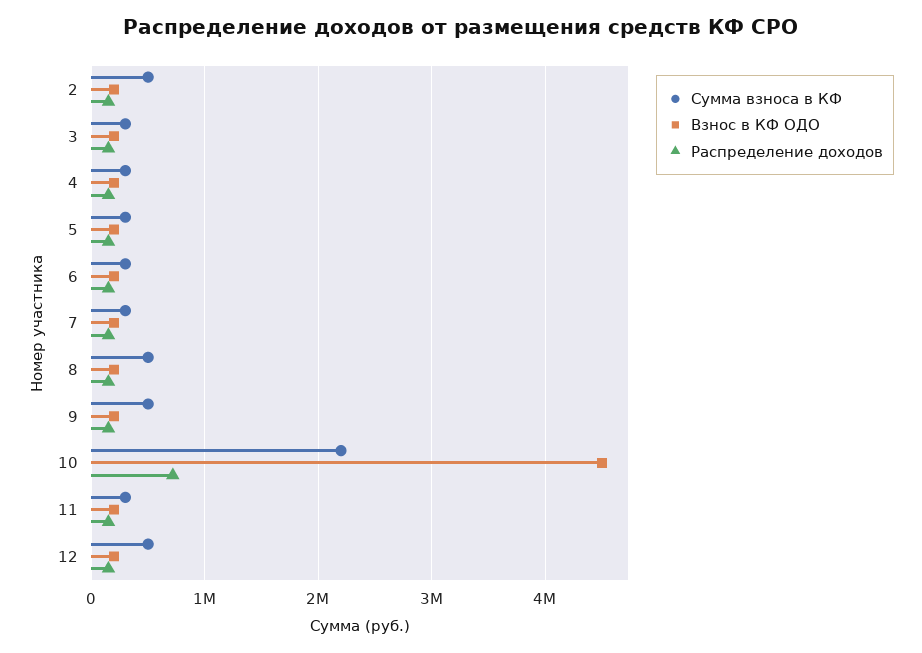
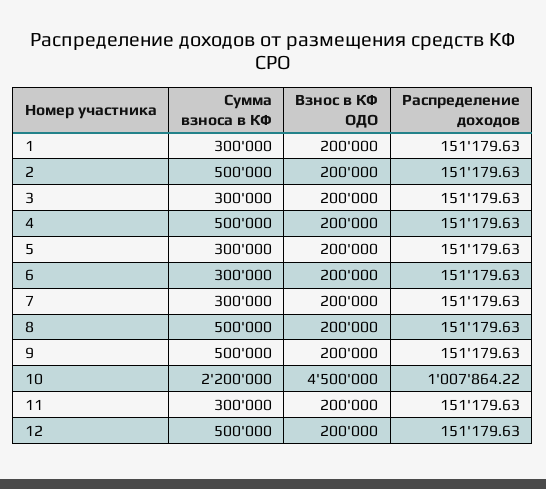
  {
    "Сумма взноса в КФ": {
      "2": 500000,
      "3": 300000,
-     "4": 300000,
+     "4": 500000,
      "5": 300000,
      "6": 300000,
      "7": 300000,
      "8": 500000,
      "9": 500000,
      "10": 2200000,
      "11": 300000,
-     "12": 500000
+     "12": 500000,
+     "1": 300000
    },
    "Взнос в КФ ОДО": {
      "2": 200000,
      "3": 200000,
      "4": 200000,
      "5": 200000,
      "6": 200000,
      "7": 200000,
      "8": 200000,
      "9": 200000,
      "10": 4500000,
      "11": 200000,
-     "12": 200000
+     "12": 200000,
+     "1": 200000
    },
    "Распределение доходов": {
      "2": 151179.63,
      "3": 151179.63,
      "4": 151179.63,
      "5": 151179.63,
      "6": 151179.63,
      "7": 151179.63,
      "8": 151179.63,
      "9": 151179.63,
-     "10": 700000,
+     "10": 1007864.22,
      "11": 151179.63,
-     "12": 151179.63
+     "12": 151179.63,
+     "1": 151179.63
    }
  }

